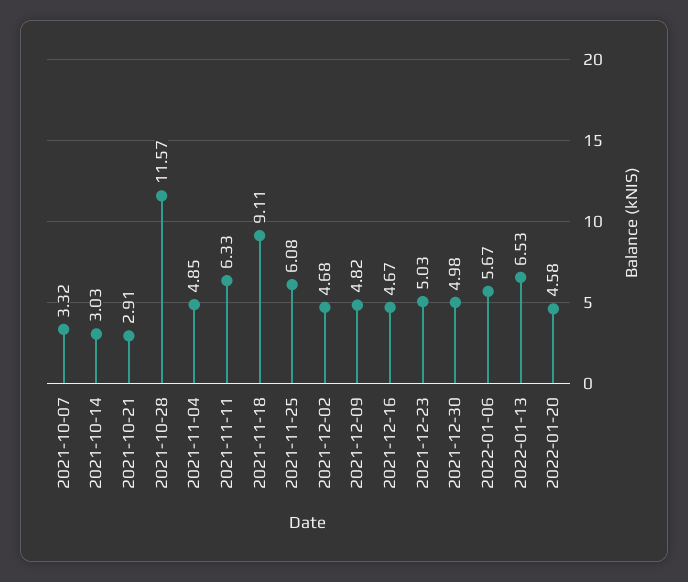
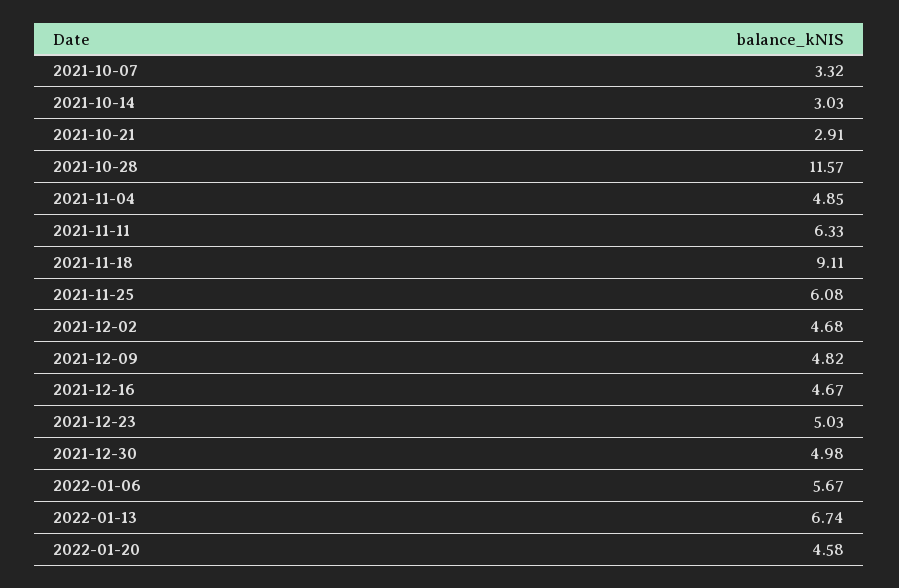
  {
    "2021-10-07": 3.32,
    "2021-10-14": 3.03,
    "2021-10-21": 2.91,
    "2021-10-28": 11.57,
    "2021-11-04": 4.85,
    "2021-11-11": 6.33,
    "2021-11-18": 9.11,
    "2021-11-25": 6.08,
    "2021-12-02": 4.68,
    "2021-12-09": 4.82,
    "2021-12-16": 4.67,
    "2021-12-23": 5.03,
    "2021-12-30": 4.98,
    "2022-01-06": 5.67,
-   "2022-01-13": 6.53,
+   "2022-01-13": 6.74,
    "2022-01-20": 4.58
  }

